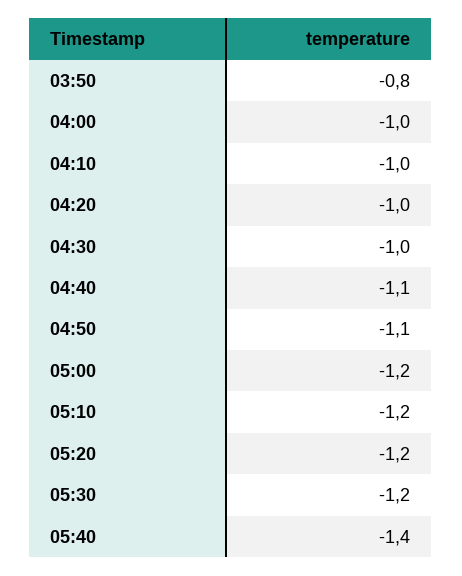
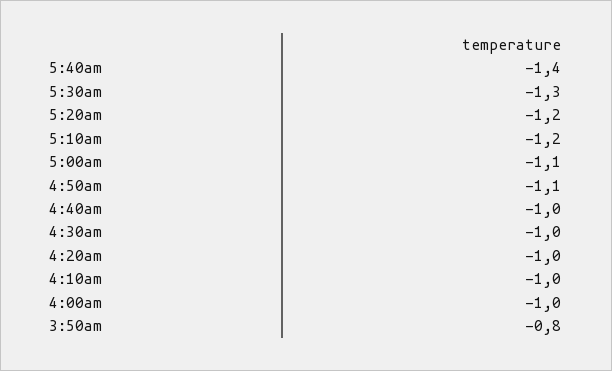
  {
    "03:50": -0.8,
    "04:00": -1,
    "04:10": -1,
    "04:20": -1,
    "04:30": -1,
-   "04:40": -1.1,
+   "04:40": -1,
    "04:50": -1.1,
-   "05:00": -1.2,
+   "05:00": -1.1,
    "05:10": -1.2,
    "05:20": -1.2,
-   "05:30": -1.2,
+   "05:30": -1.3,
    "05:40": -1.4
  }

